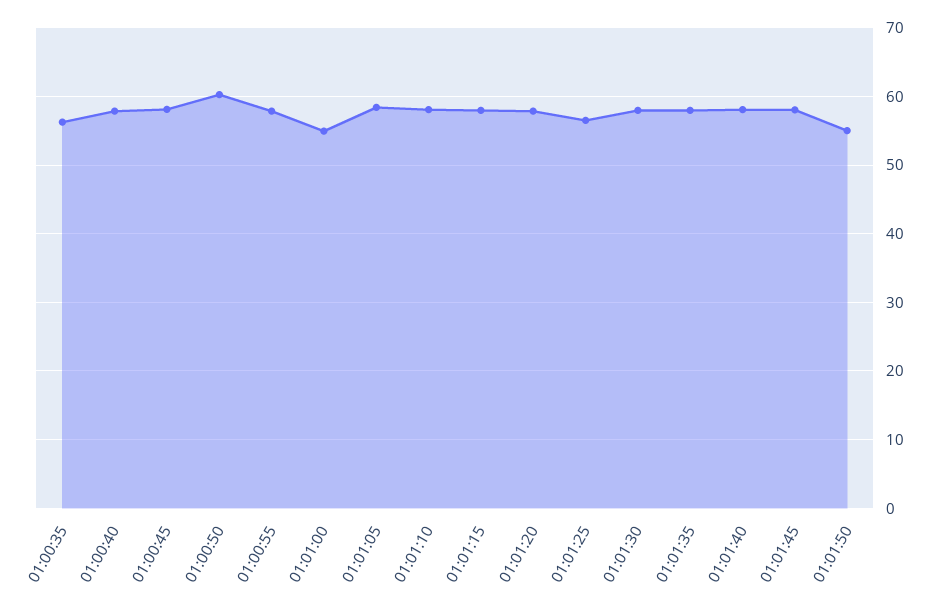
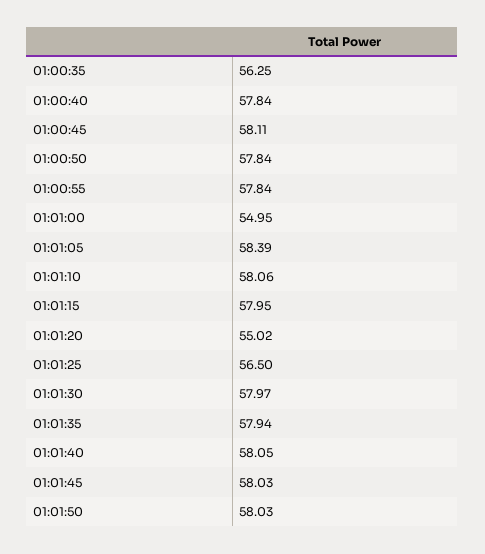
  {
    "01:00:35": 56.25,
    "01:00:40": 57.84,
    "01:00:45": 58.11,
-   "01:00:50": 60,
+   "01:00:50": 57.84,
    "01:00:55": 57.84,
    "01:01:00": 54.95,
    "01:01:05": 58.39,
    "01:01:10": 58.06,
    "01:01:15": 57.95,
-   "01:01:20": 58,
+   "01:01:20": 55.02,
    "01:01:25": 56.5,
    "01:01:30": 57.97,
    "01:01:35": 57.94,
    "01:01:40": 58.05,
    "01:01:45": 58.03,
-   "01:01:50": 55
+   "01:01:50": 58.03
  }

